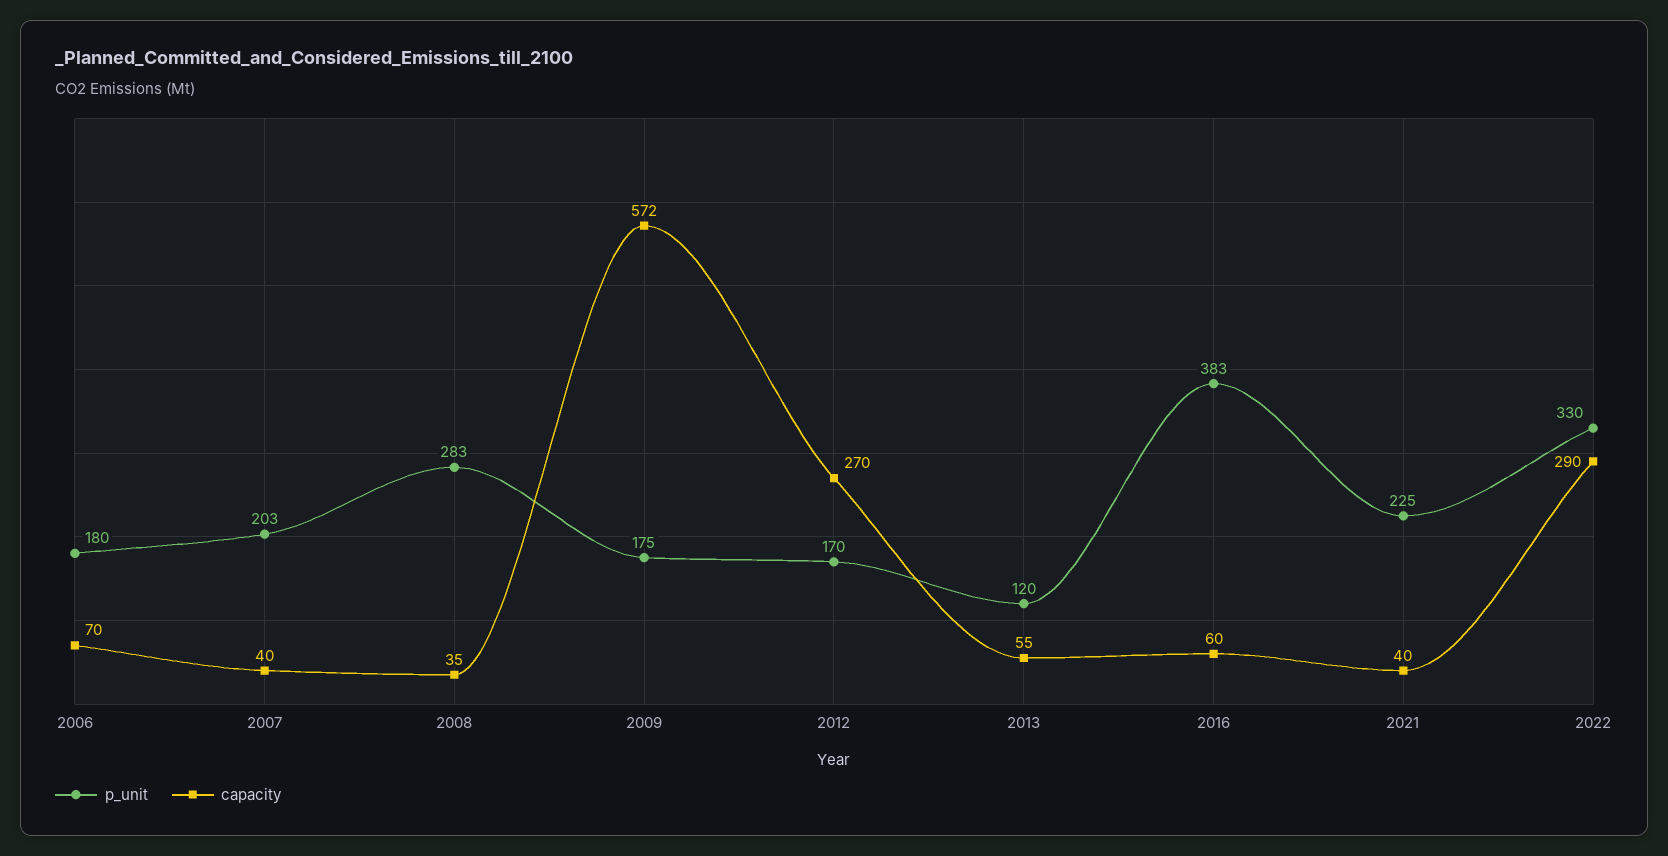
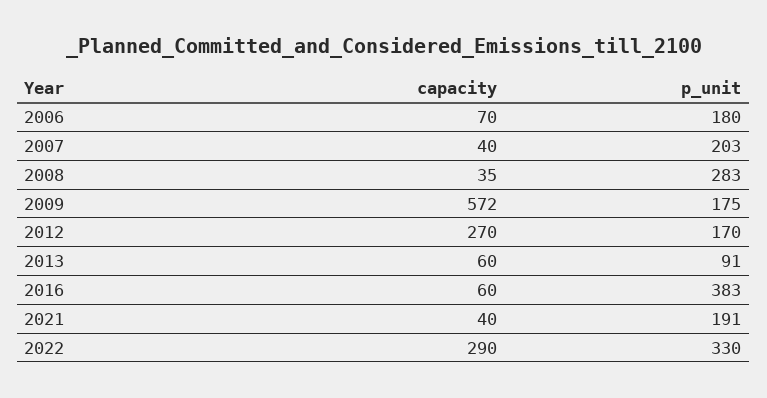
  {
    "p_unit": {
      "2006": 180,
      "2007": 203,
      "2008": 283,
      "2009": 175,
      "2012": 170,
-     "2013": 120,
+     "2013": 91,
      "2016": 383,
-     "2021": 225,
+     "2021": 191,
      "2022": 330
    },
    "capacity": {
      "2006": 70,
      "2007": 40,
      "2008": 35,
      "2009": 572,
      "2012": 270,
-     "2013": 55,
+     "2013": 60,
      "2016": 60,
      "2021": 40,
      "2022": 290
    }
  }

